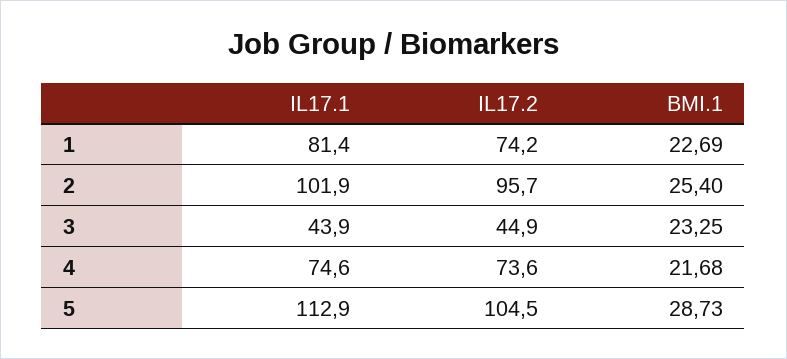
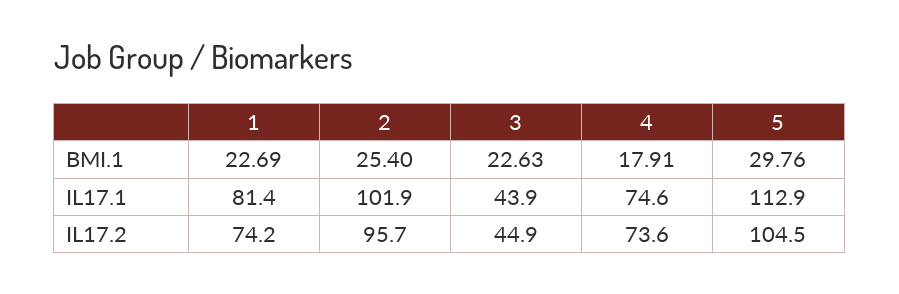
  {
    "IL17.1": {
      "1": 81.4,
      "2": 101.9,
      "3": 43.9,
      "4": 74.6,
      "5": 112.9
    },
    "IL17.2": {
      "1": 74.2,
      "2": 95.7,
      "3": 44.9,
      "4": 73.6,
      "5": 104.5
    },
    "BMI.1": {
      "1": 22.69,
      "2": 25.4,
-     "3": 23.25,
+     "3": 22.63,
-     "4": 21.68,
+     "4": 17.91,
-     "5": 28.73
+     "5": 29.76
    }
  }

